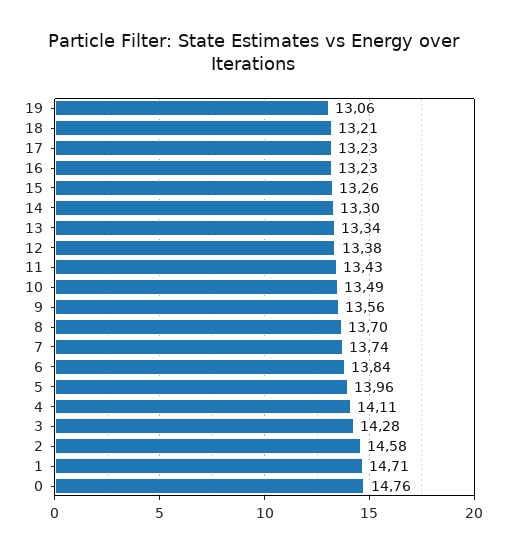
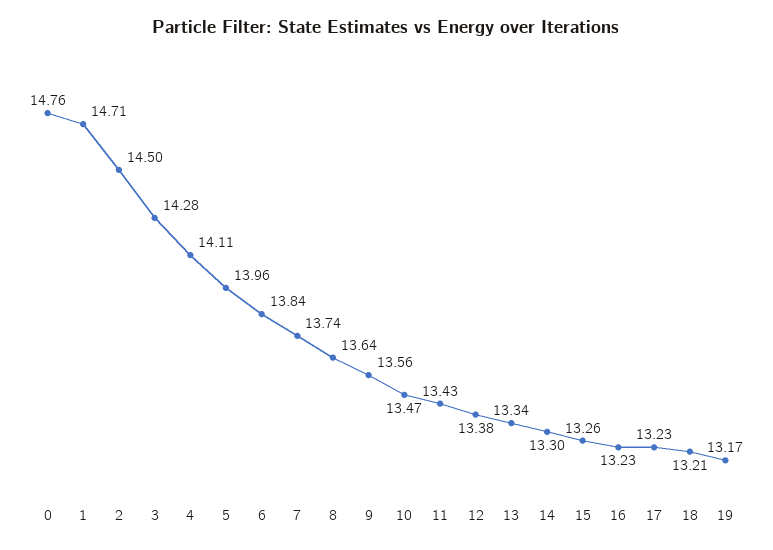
  {
-   "19": 13.06,
+   "19": 13.17,
    "18": 13.21,
    "17": 13.23,
    "16": 13.23,
    "15": 13.26,
    "14": 13.3,
    "13": 13.34,
    "12": 13.38,
    "11": 13.43,
-   "10": 13.49,
+   "10": 13.47,
    "9": 13.56,
-   "8": 13.7,
+   "8": 13.64,
    "7": 13.74,
    "6": 13.84,
    "5": 13.96,
    "4": 14.11,
    "3": 14.28,
-   "2": 14.58,
+   "2": 14.5,
    "1": 14.71,
    "0": 14.76
  }

